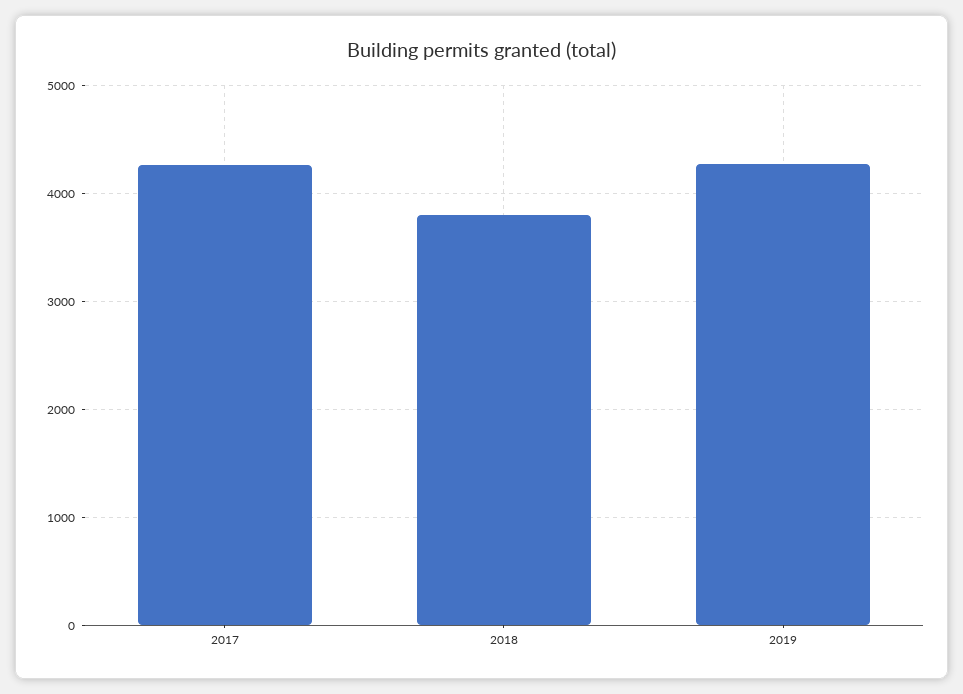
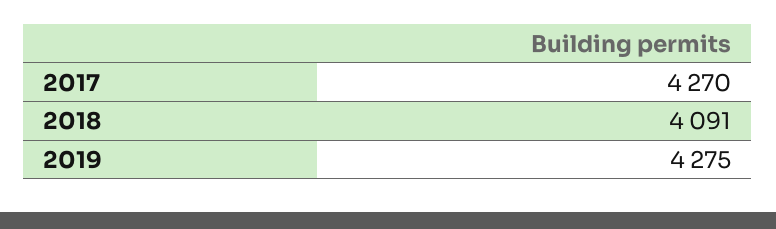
  {
    "2017": 4270,
-   "2018": 3800,
+   "2018": 4091,
    "2019": 4275
  }

